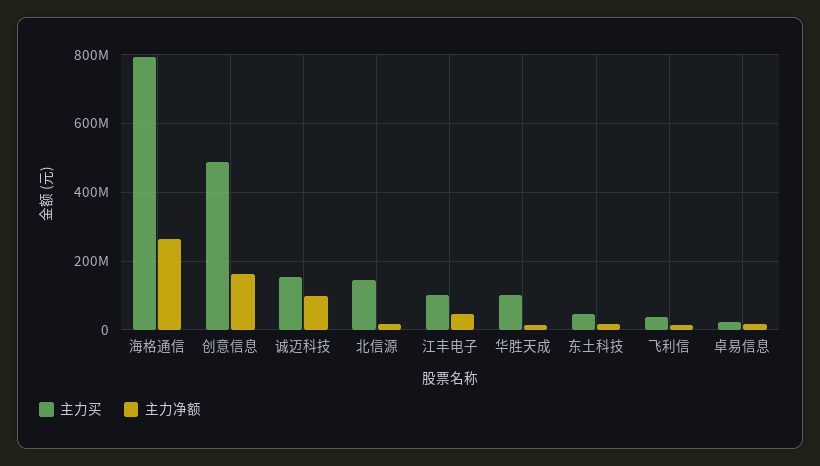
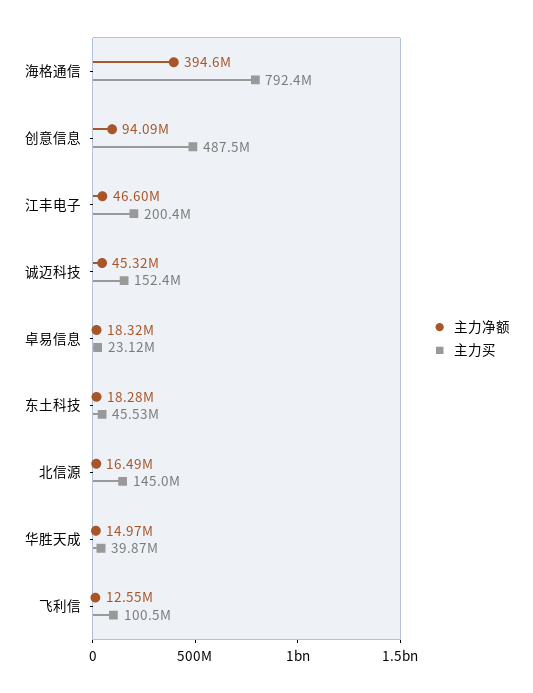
  {
    "主力买": {
      "海格通信": 792400000,
      "创意信息": 487500000,
      "诚迈科技": 152400000,
      "北信源": 145000000,
-     "江丰电子": 100000000,
+     "江丰电子": 200400000,
-     "华胜天成": 100000000,
+     "华胜天成": 39870000,
      "东土科技": 45530000,
-     "飞利信": 40000000,
+     "飞利信": 100500000,
      "卓易信息": 23120000
    },
    "主力净额": {
-     "海格通信": 260000000,
+     "海格通信": 394600000,
-     "创意信息": 160000000,
+     "创意信息": 94090000,
-     "诚迈科技": 100000000,
+     "诚迈科技": 45320000,
      "北信源": 16490000,
      "江丰电子": 46600000,
      "华胜天成": 14970000,
      "东土科技": 18280000,
      "飞利信": 12550000,
      "卓易信息": 18320000
    }
  }

